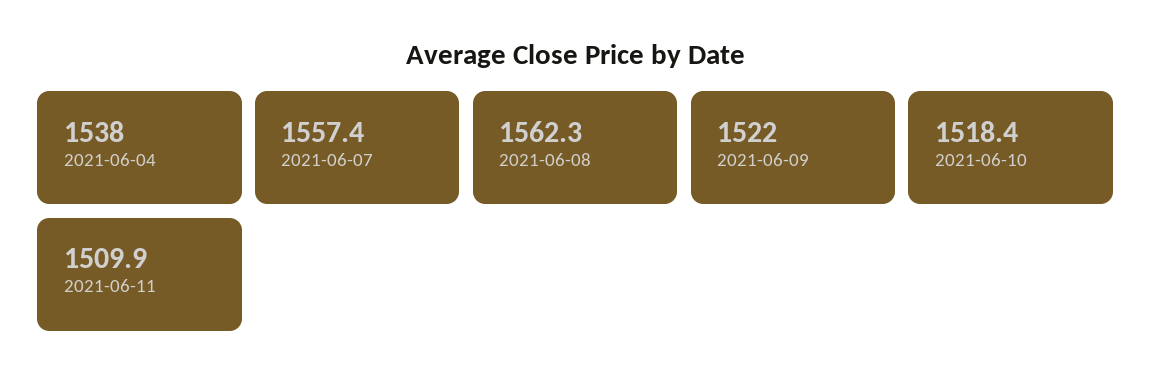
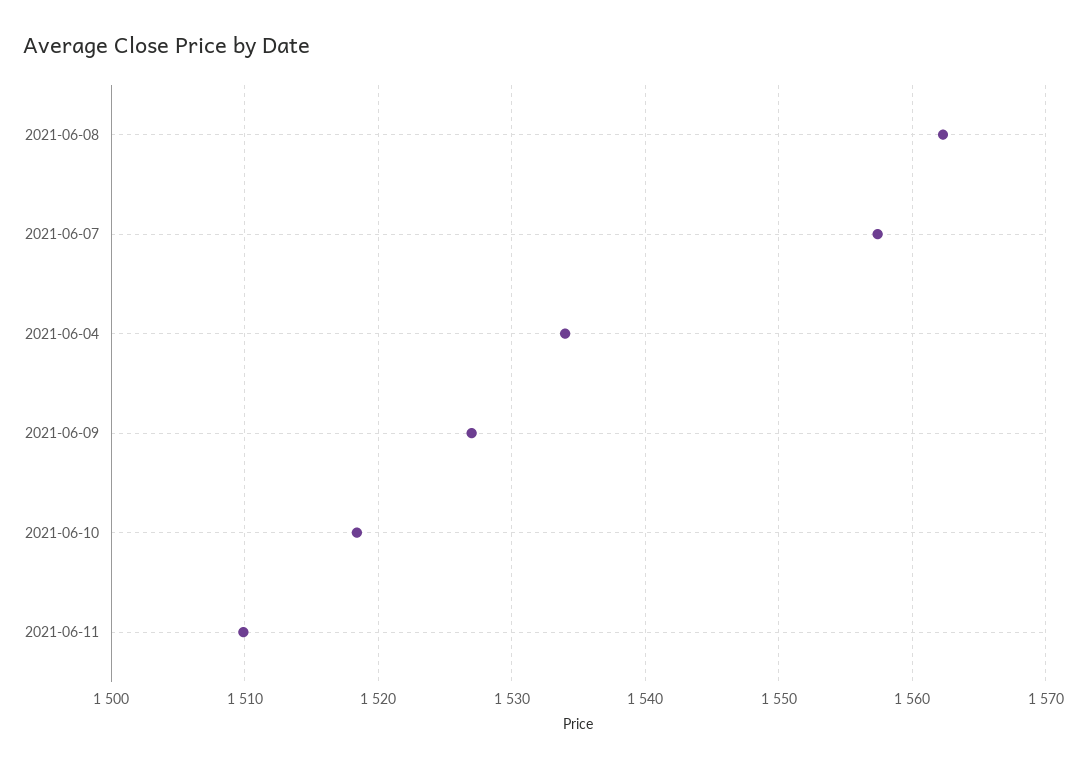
  {
-   "2021-06-04": 1538,
+   "2021-06-04": 1534,
    "2021-06-07": 1557.4,
    "2021-06-08": 1562.3,
-   "2021-06-09": 1522,
+   "2021-06-09": 1527,
    "2021-06-10": 1518.4,
    "2021-06-11": 1509.9
  }

